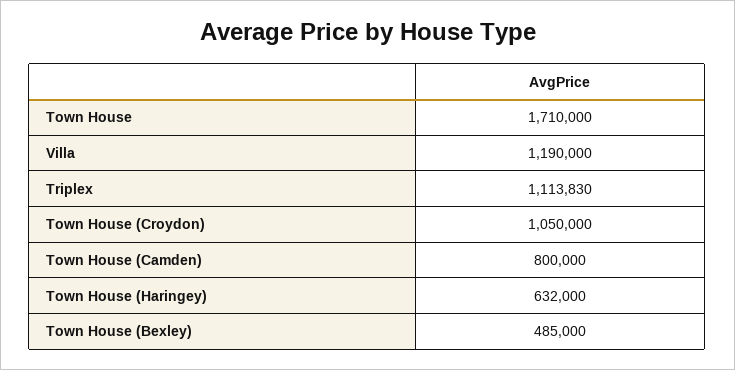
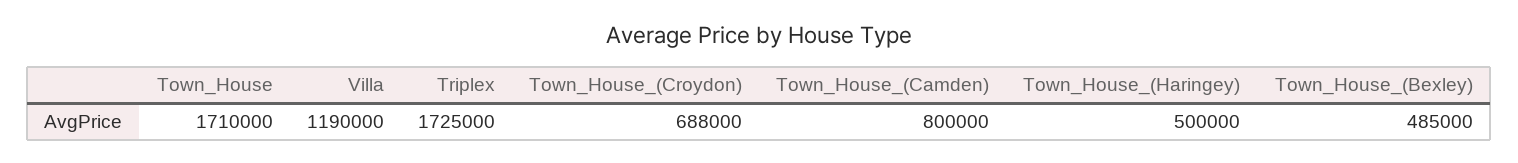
  {
    "Town House": 1710000,
    "Villa": 1190000,
-   "Triplex": 1113830,
+   "Triplex": 1725000,
-   "Town House (Croydon)": 1050000,
+   "Town House (Croydon)": 688000,
    "Town House (Camden)": 800000,
-   "Town House (Haringey)": 632000,
+   "Town House (Haringey)": 500000,
    "Town House (Bexley)": 485000
  }

